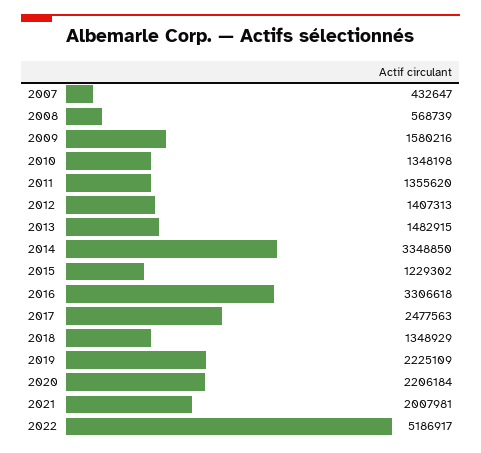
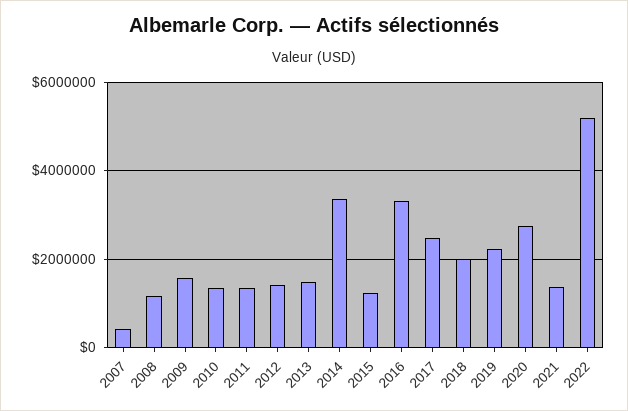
  {
    "2007": 432647,
-   "2008": 568739,
+   "2008": 1200000,
    "2009": 1580216,
    "2010": 1348198,
    "2011": 1355620,
    "2012": 1407313,
    "2013": 1482915,
    "2014": 3348850,
    "2015": 1229302,
    "2016": 3306618,
    "2017": 2477563,
-   "2018": 1348929,
+   "2018": 2000000,
    "2019": 2225109,
-   "2020": 2206184,
+   "2020": 2800000,
-   "2021": 2007981,
+   "2021": 1400000,
    "2022": 5186917
  }

